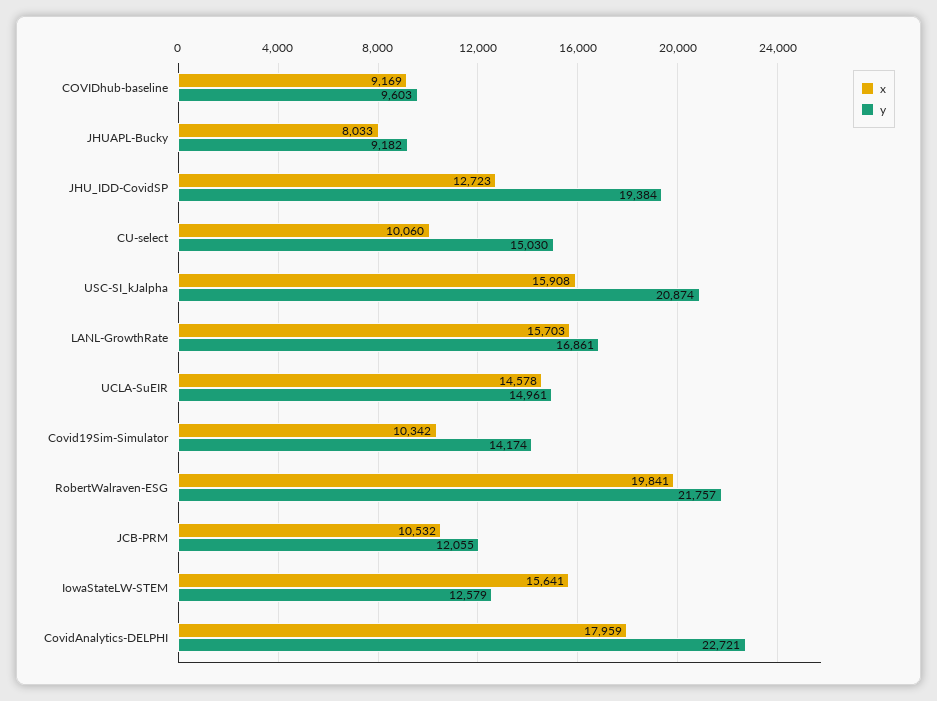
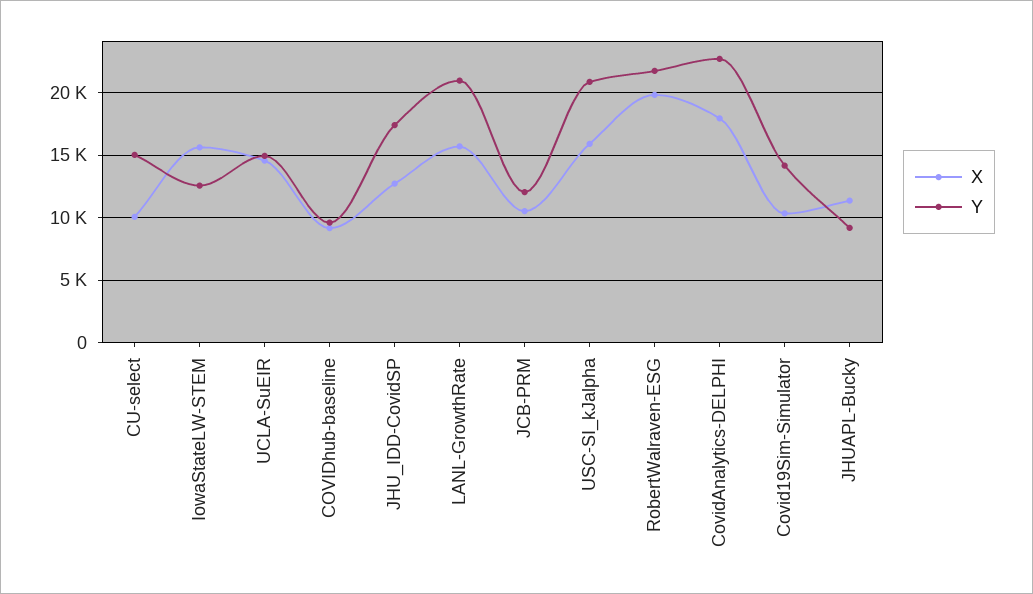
  {
    "x": {
      "COVIDhub-baseline": 9169,
-     "JHUAPL-Bucky": 8033,
+     "JHUAPL-Bucky": 11500,
      "JHU_IDD-CovidSP": 12723,
      "CU-select": 10060,
      "USC-SI_kJalpha": 15908,
      "LANL-GrowthRate": 15703,
      "UCLA-SuEIR": 14578,
      "Covid19Sim-Simulator": 10342,
      "RobertWalraven-ESG": 19841,
      "JCB-PRM": 10532,
      "IowaStateLW-STEM": 15641,
      "CovidAnalytics-DELPHI": 17959
    },
    "y": {
      "COVIDhub-baseline": 9603,
      "JHUAPL-Bucky": 9182,
-     "JHU_IDD-CovidSP": 19384,
+     "JHU_IDD-CovidSP": 17500,
      "CU-select": 15030,
      "USC-SI_kJalpha": 20874,
-     "LANL-GrowthRate": 16861,
+     "LANL-GrowthRate": 21000,
      "UCLA-SuEIR": 14961,
      "Covid19Sim-Simulator": 14174,
      "RobertWalraven-ESG": 21757,
      "JCB-PRM": 12055,
      "IowaStateLW-STEM": 12579,
      "CovidAnalytics-DELPHI": 22721
    }
  }

